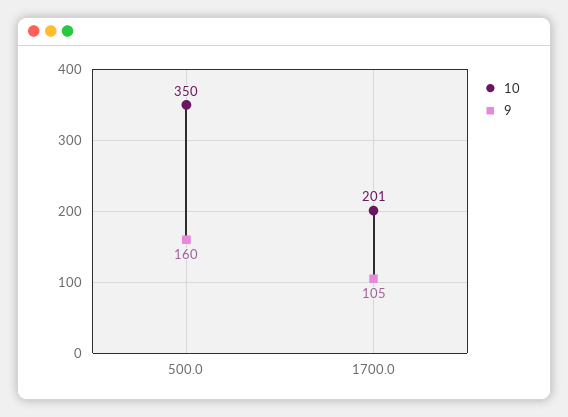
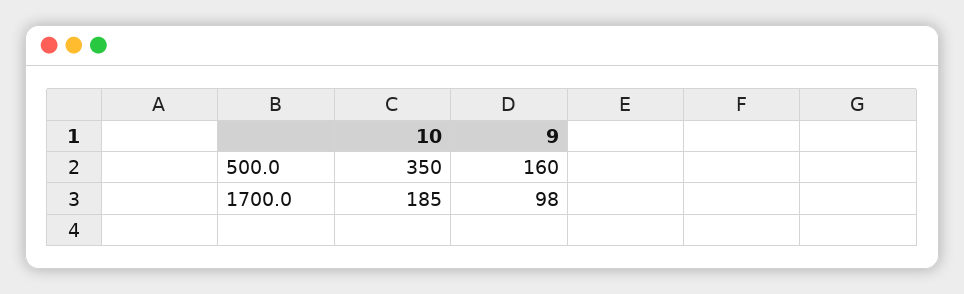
  {
    "10": {
      "500.0": 350,
-     "1700.0": 201
+     "1700.0": 185
    },
    "9": {
      "500.0": 160,
-     "1700.0": 105
+     "1700.0": 98
    }
  }

